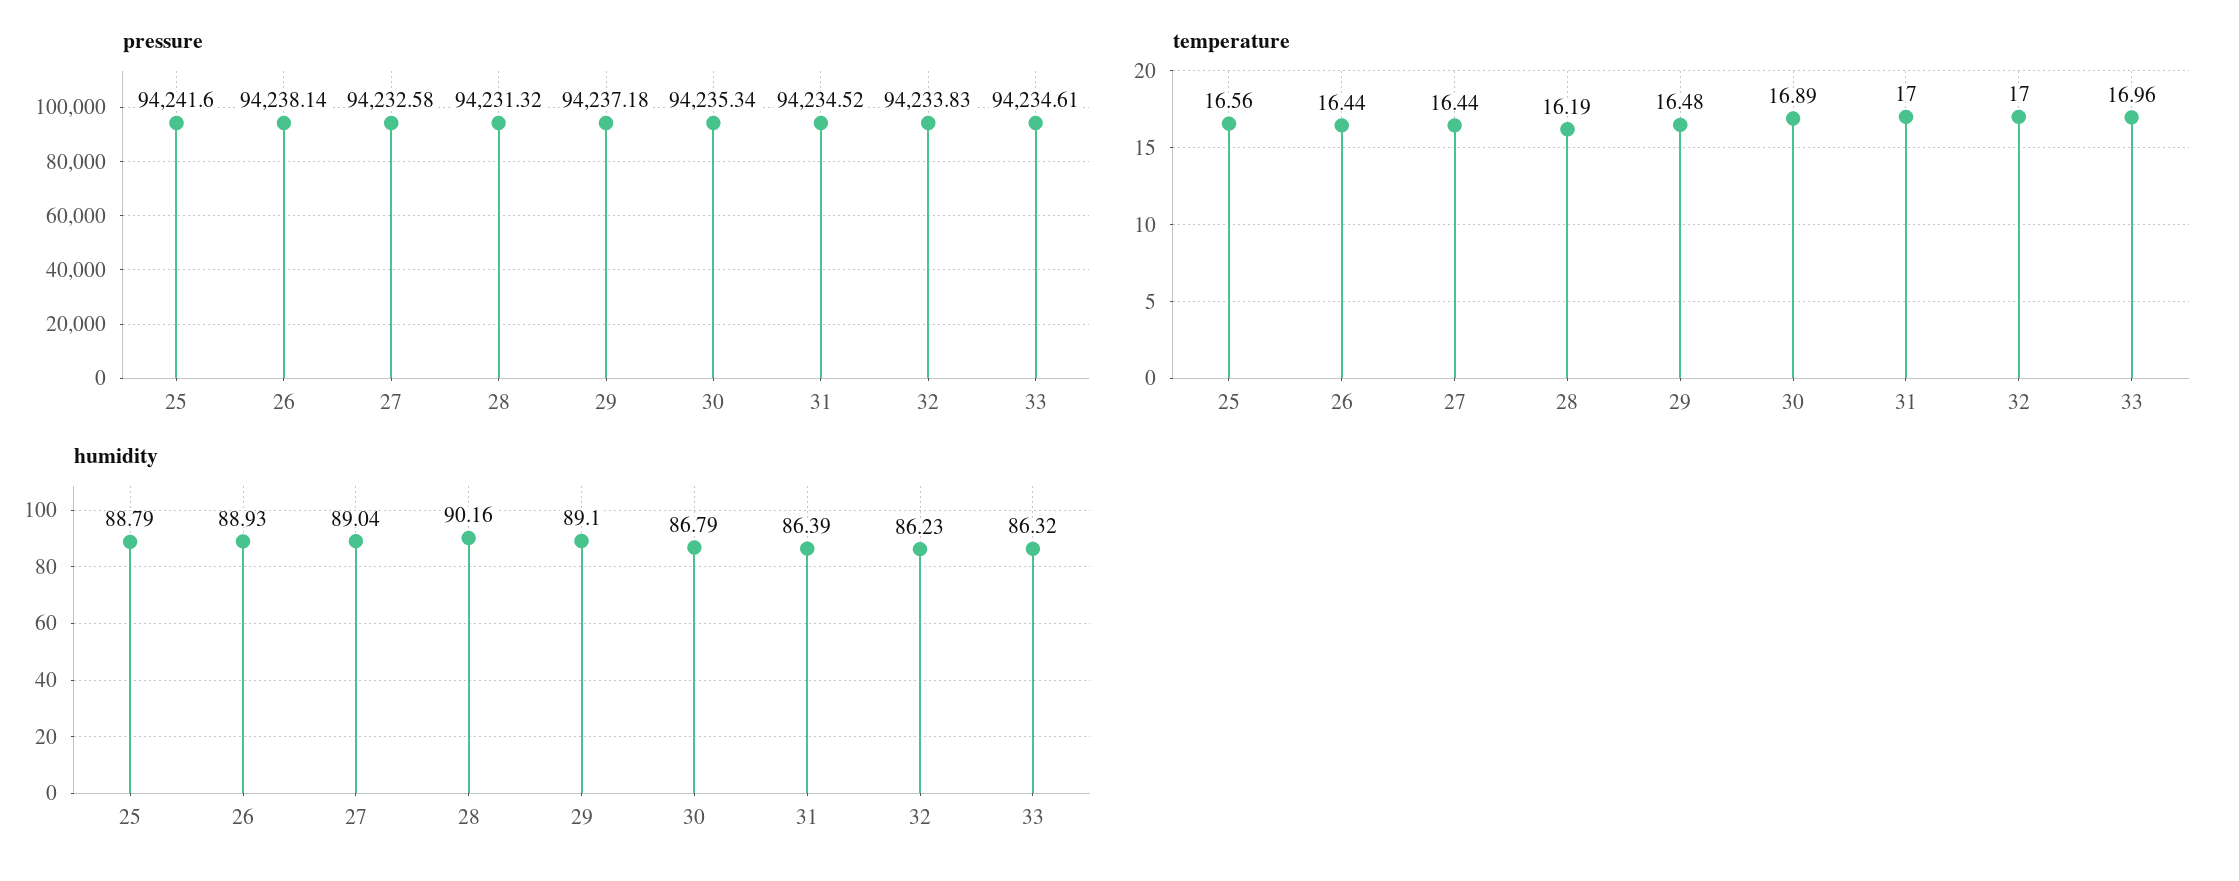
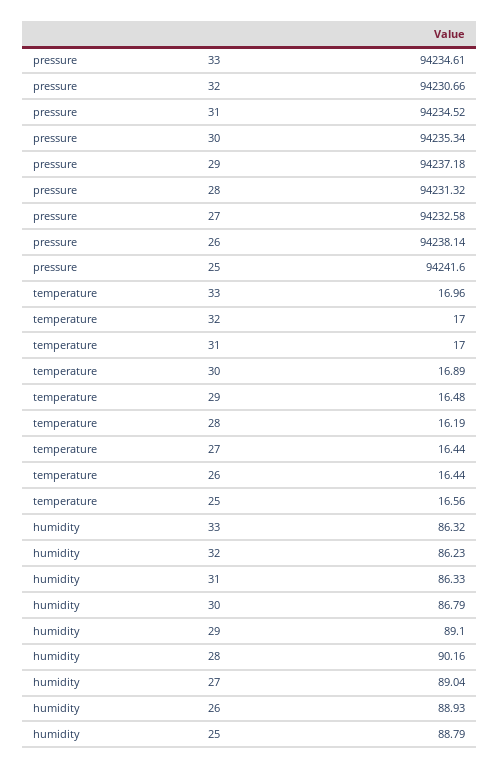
  {
    "pressure": {
      "25": 94241.6,
      "26": 94238.14,
      "27": 94232.58,
      "28": 94231.32,
      "29": 94237.18,
      "30": 94235.34,
      "31": 94234.52,
-     "32": 94233.83,
+     "32": 94230.66,
      "33": 94234.61
    },
    "temperature": {
      "25": 16.56,
      "26": 16.44,
      "27": 16.44,
      "28": 16.19,
      "29": 16.48,
      "30": 16.89,
      "31": 17,
      "32": 17,
      "33": 16.96
    },
    "humidity": {
      "25": 88.79,
      "26": 88.93,
      "27": 89.04,
      "28": 90.16,
      "29": 89.1,
      "30": 86.79,
-     "31": 86.39,
+     "31": 86.33,
      "32": 86.23,
      "33": 86.32
    }
  }

